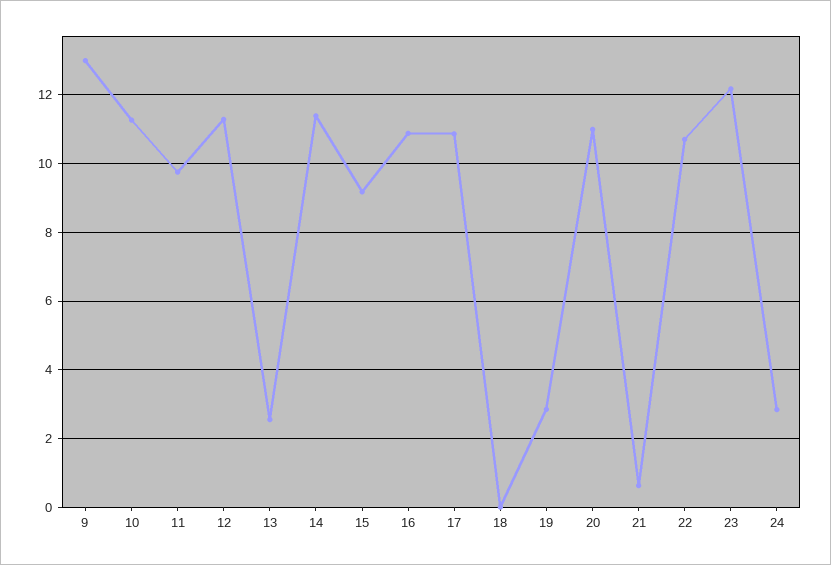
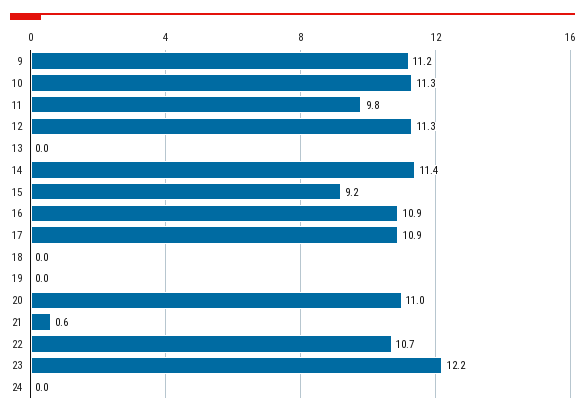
  {
-   "9": 13,
+   "9": 11.2,
    "10": 11.3,
    "11": 9.8,
    "12": 11.3,
-   "13": 2.6,
+   "13": 0,
    "14": 11.4,
    "15": 9.2,
    "16": 10.9,
    "17": 10.9,
    "18": 0,
-   "19": 2.8,
+   "19": 0,
    "20": 11,
    "21": 0.6,
    "22": 10.7,
    "23": 12.2,
-   "24": 2.8
+   "24": 0
  }

